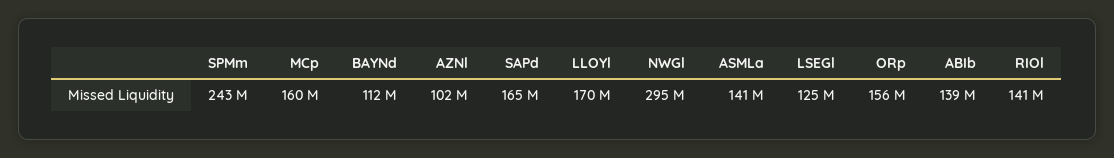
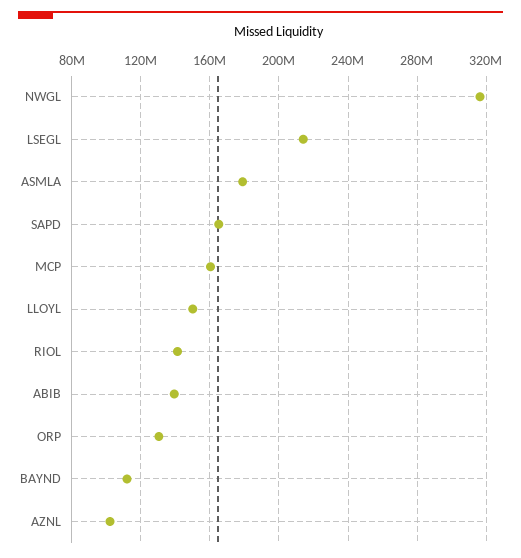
  {
-   "SPMm": 243000000,
    "MCp": 160000000,
    "BAYNd": 112000000,
    "AZNl": 102000000,
    "SAPd": 165000000,
-   "LLOYl": 170000000,
+   "LLOYl": 150000000,
-   "NWGl": 295000000,
+   "NWGl": 315000000,
-   "ASMLa": 141000000,
+   "ASMLa": 180000000,
-   "LSEGl": 125000000,
+   "LSEGl": 215000000,
-   "ORp": 156000000,
+   "ORp": 130000000,
    "ABIb": 139000000,
    "RIOl": 141000000
  }

